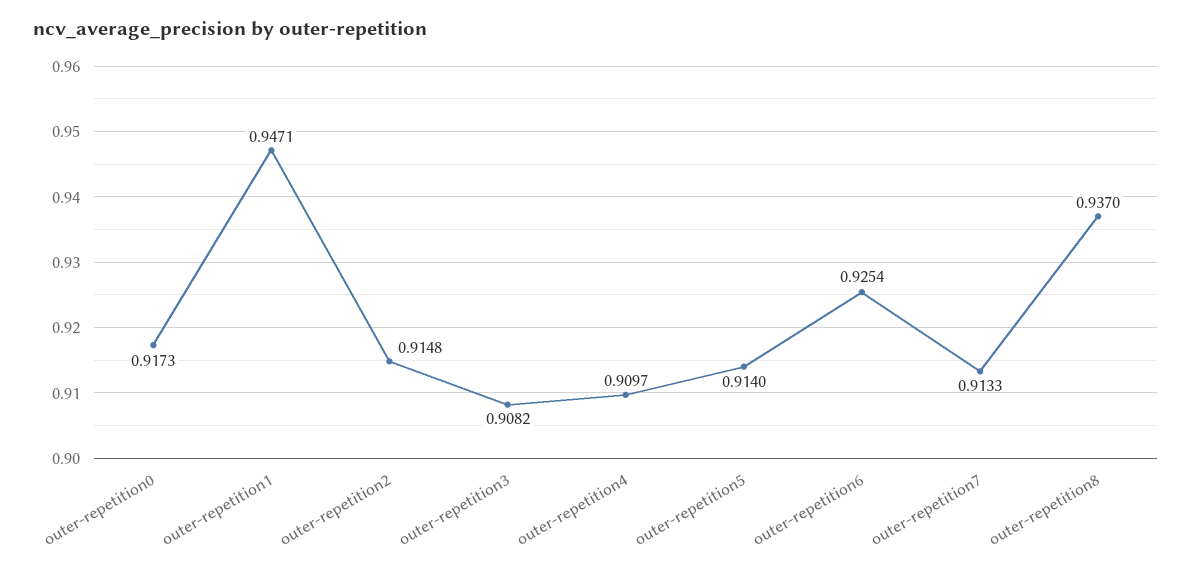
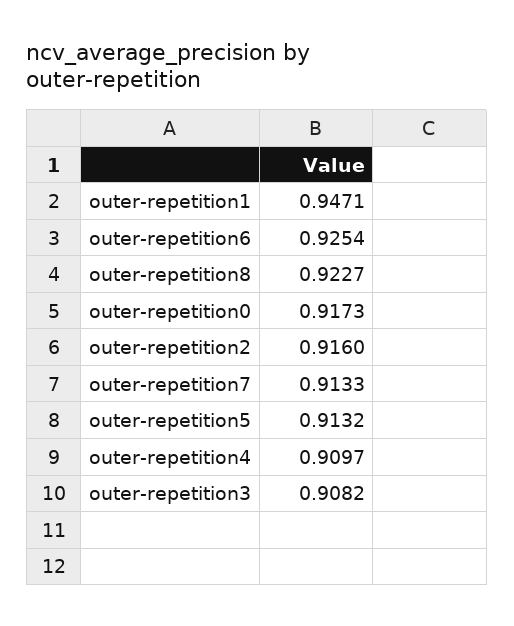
  {
    "outer-repetition0": 0.9173,
    "outer-repetition1": 0.9471,
-   "outer-repetition2": 0.9148,
+   "outer-repetition2": 0.916,
    "outer-repetition3": 0.9082,
    "outer-repetition4": 0.9097,
-   "outer-repetition5": 0.914,
+   "outer-repetition5": 0.9132,
    "outer-repetition6": 0.9254,
    "outer-repetition7": 0.9133,
-   "outer-repetition8": 0.937
+   "outer-repetition8": 0.9227
  }

